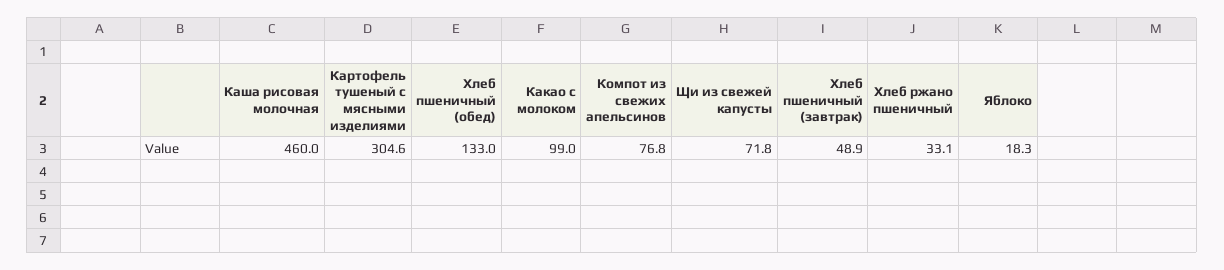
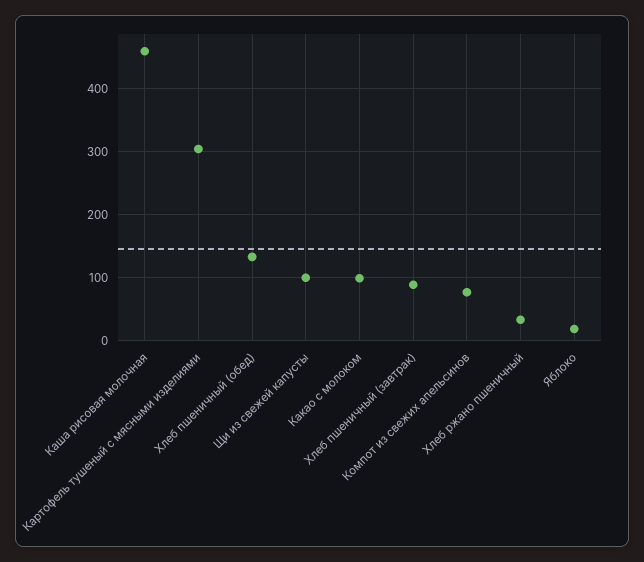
  {
    "Каша рисовая молочная": 460,
    "Картофель тушеный с мясными изделиями": 304.6,
    "Хлеб пшеничный (обед)": 133,
    "Какао с молоком": 99,
    "Компот из свежих апельсинов": 76.8,
-   "Щи из свежей капусты": 71.8,
+   "Щи из свежей капусты": 100,
-   "Хлеб пшеничный (завтрак)": 48.9,
+   "Хлеб пшеничный (завтрак)": 90,
    "Хлеб ржано пшеничный": 33.1,
    "Яблоко": 18.3
  }

